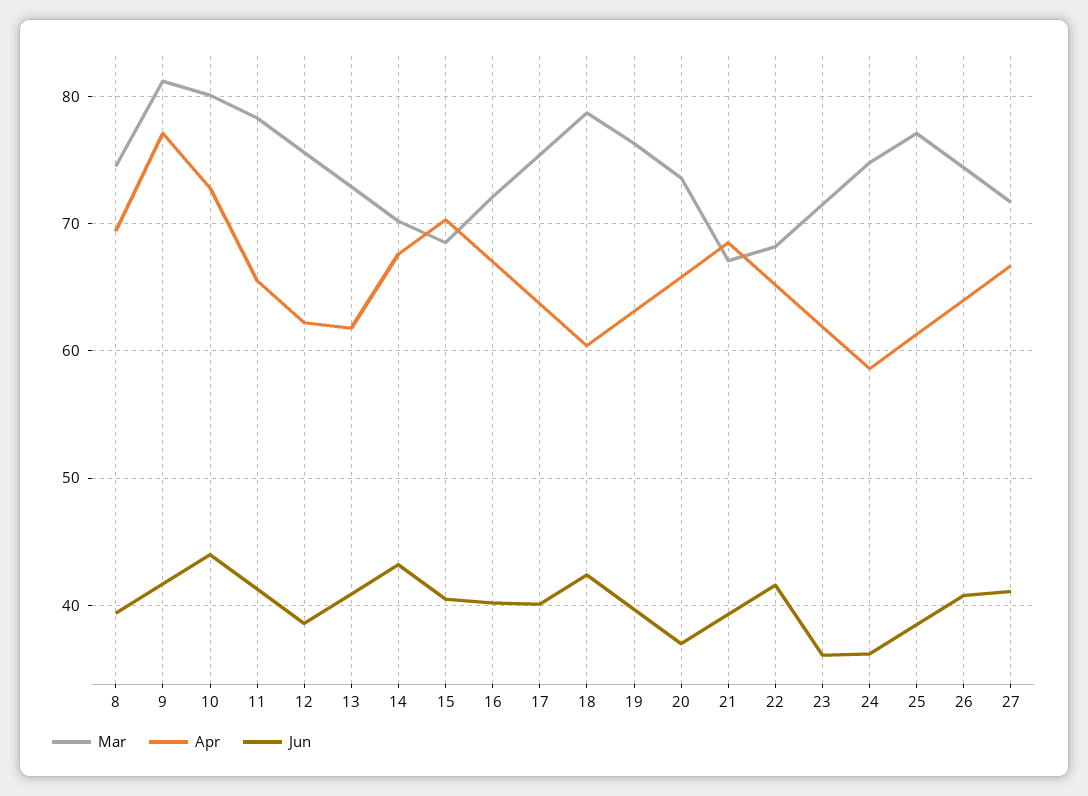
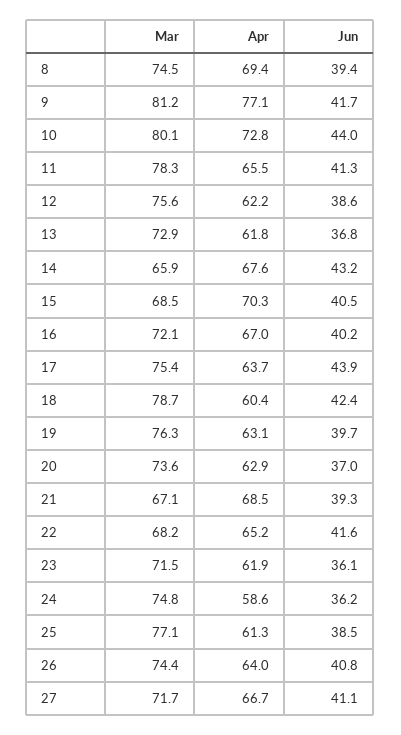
  {
    "Mar": {
      "8": 74.5,
      "9": 81.2,
      "10": 80.1,
      "11": 78.3,
      "12": 75.6,
      "13": 72.9,
-     "14": 70,
+     "14": 65.9,
      "15": 68.5,
      "16": 72.1,
      "17": 75.4,
      "18": 78.7,
      "19": 76.3,
      "20": 73.6,
      "21": 67.1,
      "22": 68.2,
      "23": 71.5,
      "24": 74.8,
      "25": 77.1,
      "26": 74.4,
      "27": 71.7
    },
    "Apr": {
      "8": 69.4,
      "9": 77.1,
      "10": 72.8,
      "11": 65.5,
      "12": 62.2,
      "13": 61.8,
      "14": 67.6,
      "15": 70.3,
      "16": 67,
      "17": 63.7,
      "18": 60.4,
      "19": 63.1,
-     "20": 66,
+     "20": 62.9,
      "21": 68.5,
      "22": 65.2,
      "23": 61.9,
      "24": 58.6,
      "25": 61.3,
      "26": 64,
      "27": 66.7
    },
    "Jun": {
      "8": 39.4,
      "9": 41.7,
      "10": 44,
      "11": 41.3,
      "12": 38.6,
-     "13": 41,
+     "13": 36.8,
      "14": 43.2,
      "15": 40.5,
      "16": 40.2,
-     "17": 40,
+     "17": 43.9,
      "18": 42.4,
      "19": 39.7,
      "20": 37,
      "21": 39.3,
      "22": 41.6,
      "23": 36.1,
      "24": 36.2,
      "25": 38.5,
      "26": 40.8,
      "27": 41.1
    }
  }

